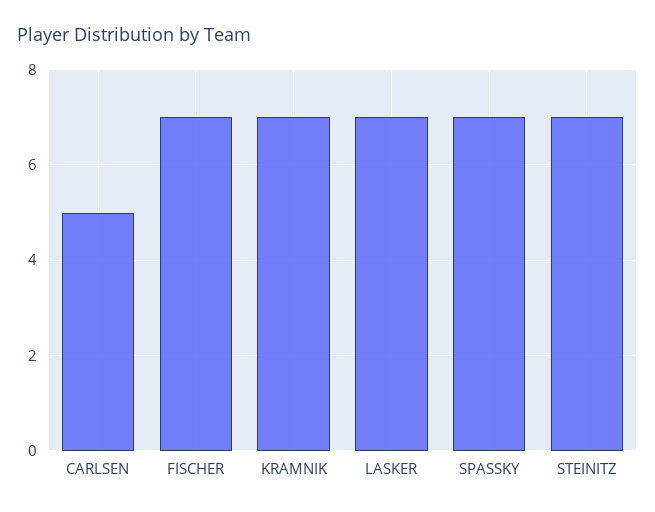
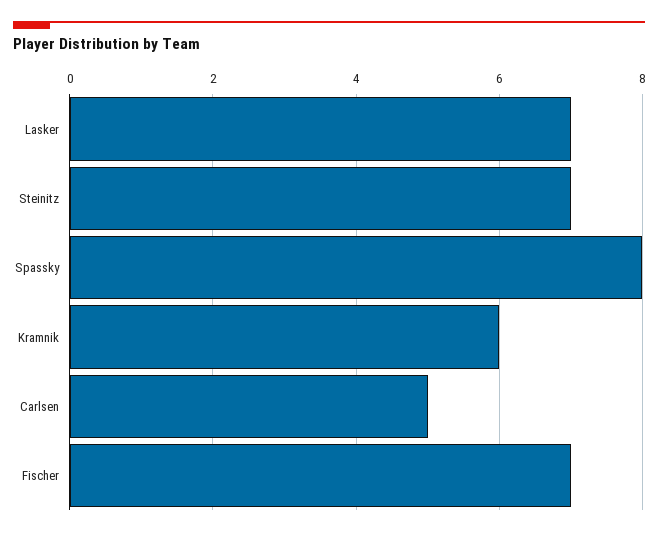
  {
    "CARLSEN": 5,
    "FISCHER": 7,
-   "KRAMNIK": 7,
+   "KRAMNIK": 6,
    "LASKER": 7,
-   "SPASSKY": 7,
+   "SPASSKY": 8,
    "STEINITZ": 7
  }

